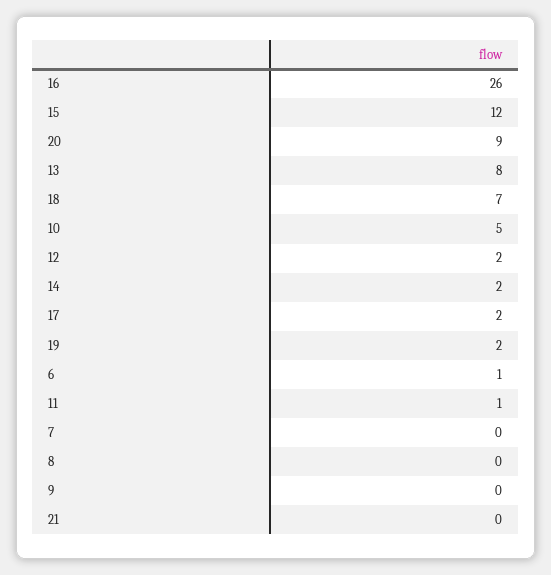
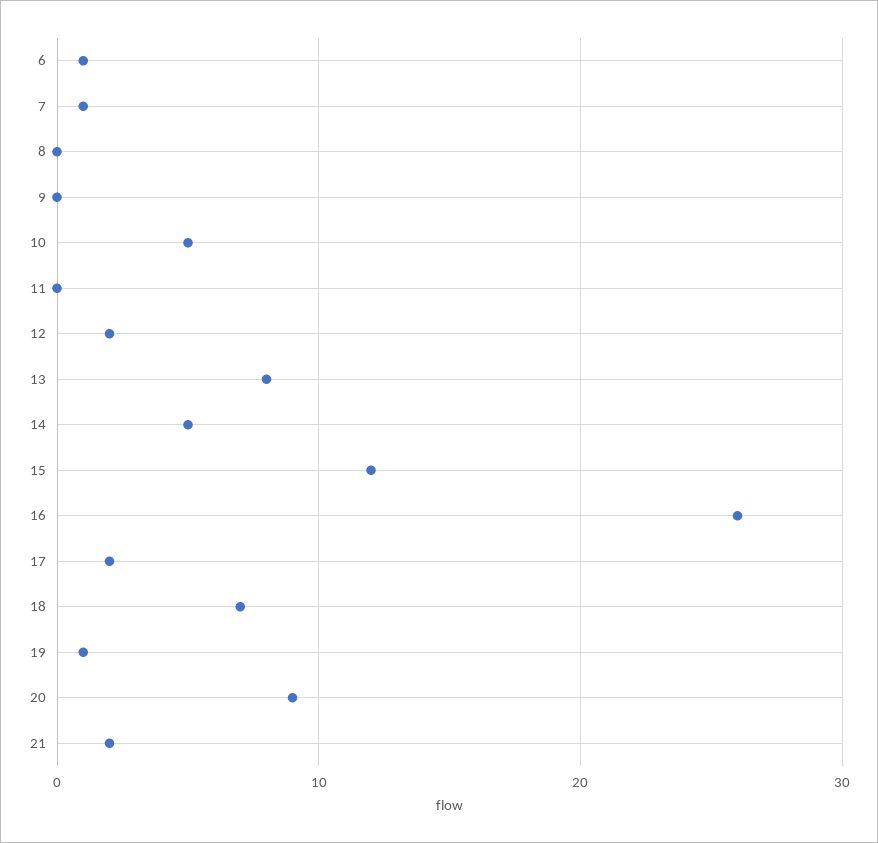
  {
    "16": 26,
    "15": 12,
    "20": 9,
    "13": 8,
    "18": 7,
    "10": 5,
    "12": 2,
-   "14": 2,
+   "14": 5,
    "17": 2,
-   "19": 2,
+   "19": 1,
    "6": 1,
-   "11": 1,
+   "11": 0,
-   "7": 0,
+   "7": 1,
    "8": 0,
    "9": 0,
-   "21": 0
+   "21": 2
  }

